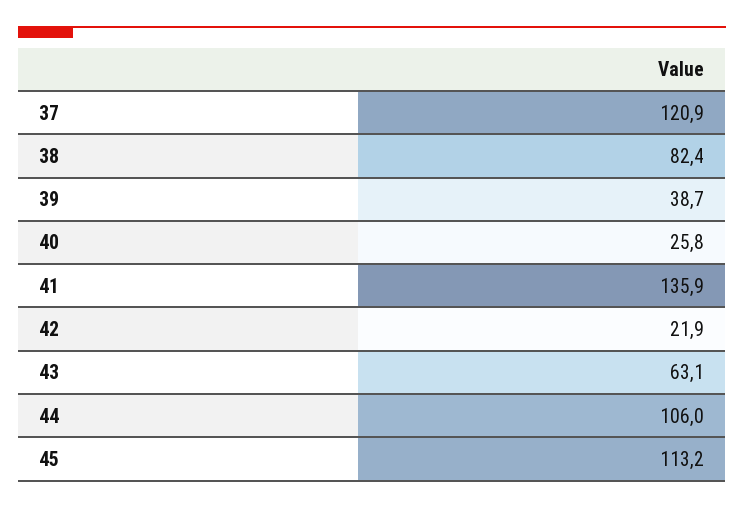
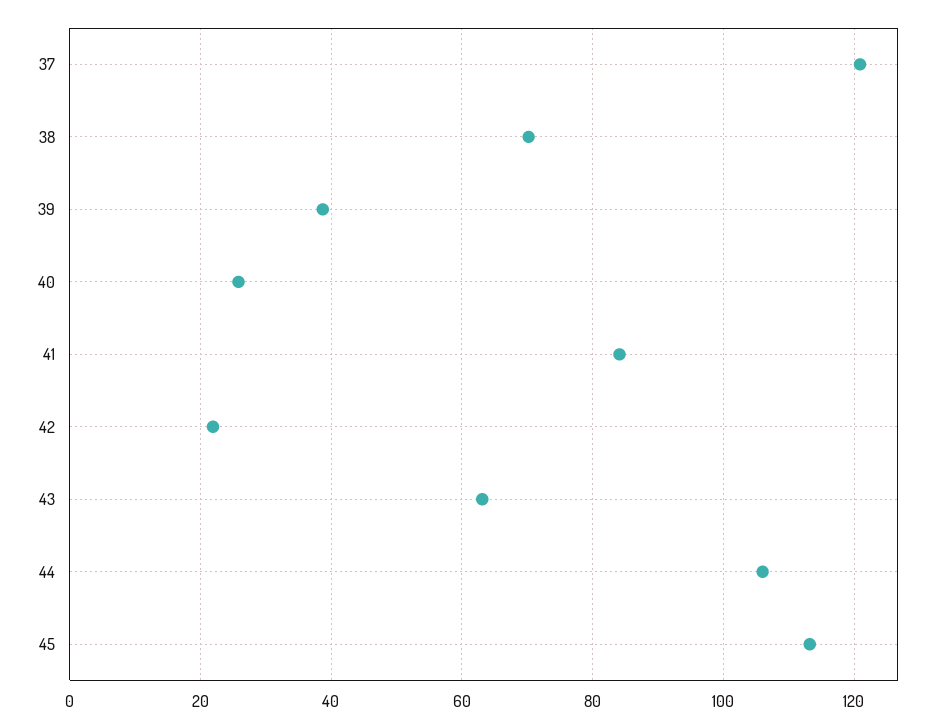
  {
    "37": 120.9,
-   "38": 82.4,
+   "38": 70,
    "39": 38.7,
    "40": 25.8,
-   "41": 135.9,
+   "41": 84,
    "42": 21.9,
    "43": 63.1,
    "44": 106,
    "45": 113.2
  }

